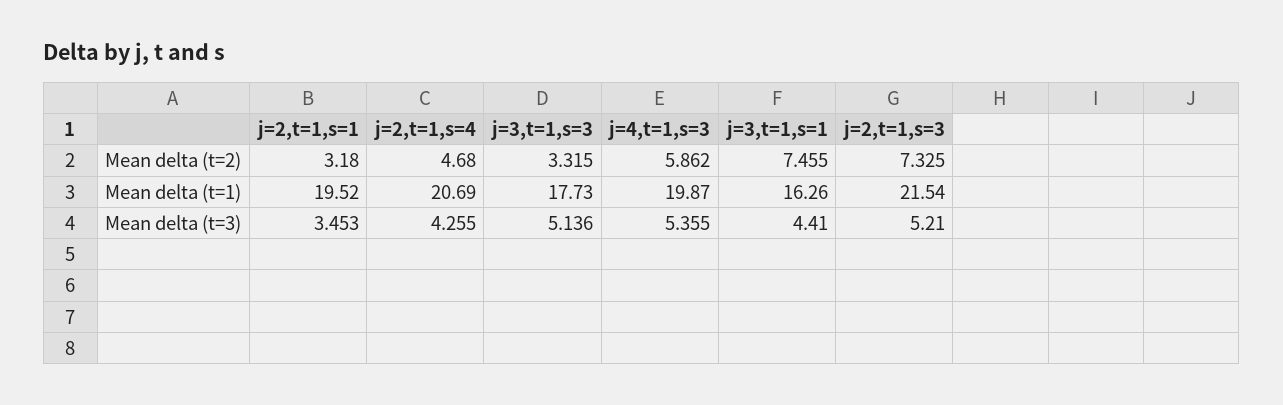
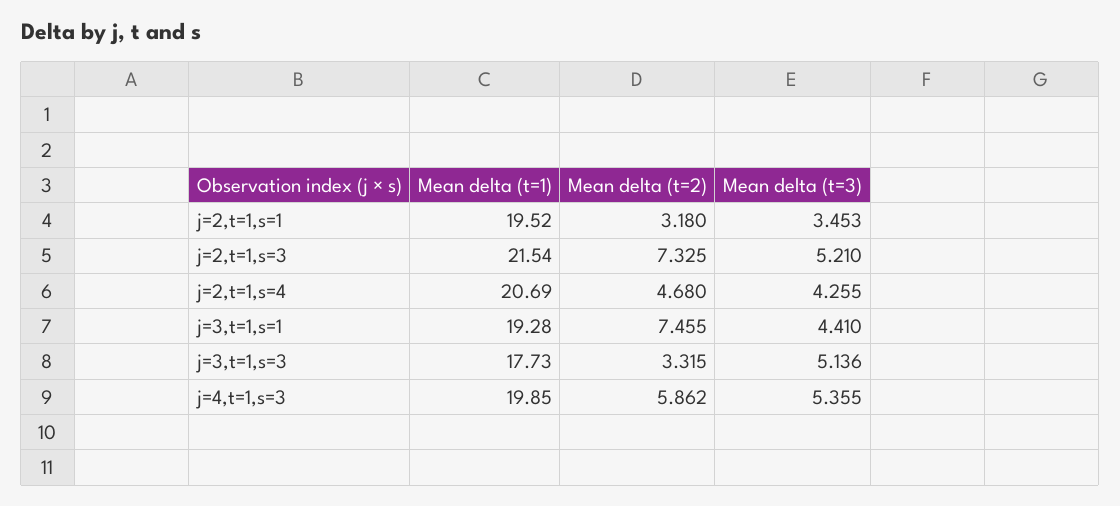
  {
    "j=2,t=1,s=1": {
      "Mean delta (t=2)": 3.18,
      "Mean delta (t=1)": 19.52,
      "Mean delta (t=3)": 3.453
    },
    "j=2,t=1,s=4": {
      "Mean delta (t=2)": 4.68,
      "Mean delta (t=1)": 20.69,
      "Mean delta (t=3)": 4.255
    },
    "j=3,t=1,s=3": {
      "Mean delta (t=2)": 3.315,
      "Mean delta (t=1)": 17.73,
      "Mean delta (t=3)": 5.136
    },
    "j=4,t=1,s=3": {
      "Mean delta (t=2)": 5.862,
-     "Mean delta (t=1)": 19.87,
+     "Mean delta (t=1)": 19.85,
      "Mean delta (t=3)": 5.355
    },
    "j=3,t=1,s=1": {
      "Mean delta (t=2)": 7.455,
-     "Mean delta (t=1)": 16.26,
+     "Mean delta (t=1)": 19.28,
      "Mean delta (t=3)": 4.41
    },
    "j=2,t=1,s=3": {
      "Mean delta (t=2)": 7.325,
      "Mean delta (t=1)": 21.54,
      "Mean delta (t=3)": 5.21
    }
  }

